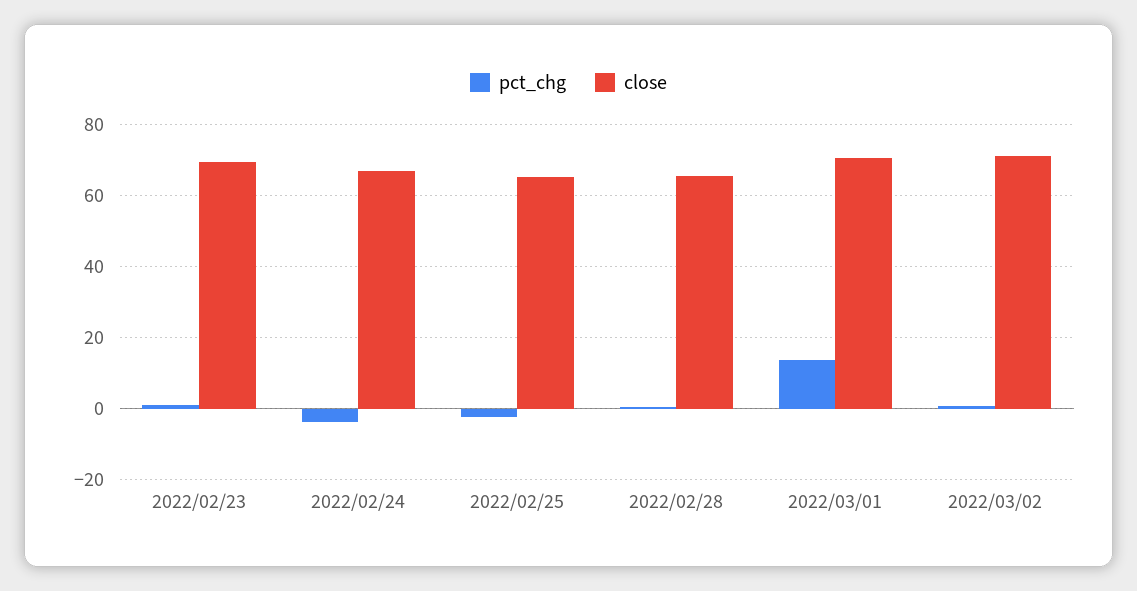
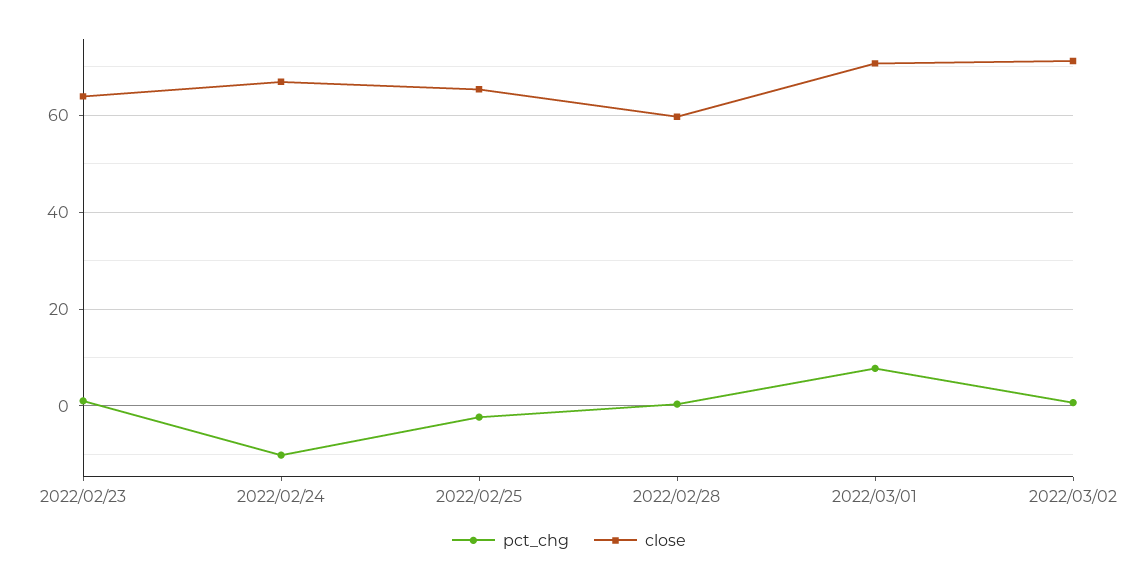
  {
    "pct_chg": {
      "2022/02/23": 2,
-     "2022/02/24": -4,
+     "2022/02/24": -10,
      "2022/02/25": -2,
      "2022/02/28": 0,
-     "2022/03/01": 14,
+     "2022/03/01": 8,
      "2022/03/02": 0
    },
    "close": {
-     "2022/02/23": 70,
+     "2022/02/23": 64,
      "2022/02/24": 66,
      "2022/02/25": 66,
-     "2022/02/28": 66,
+     "2022/02/28": 60,
      "2022/03/01": 70,
      "2022/03/02": 72
    }
  }

